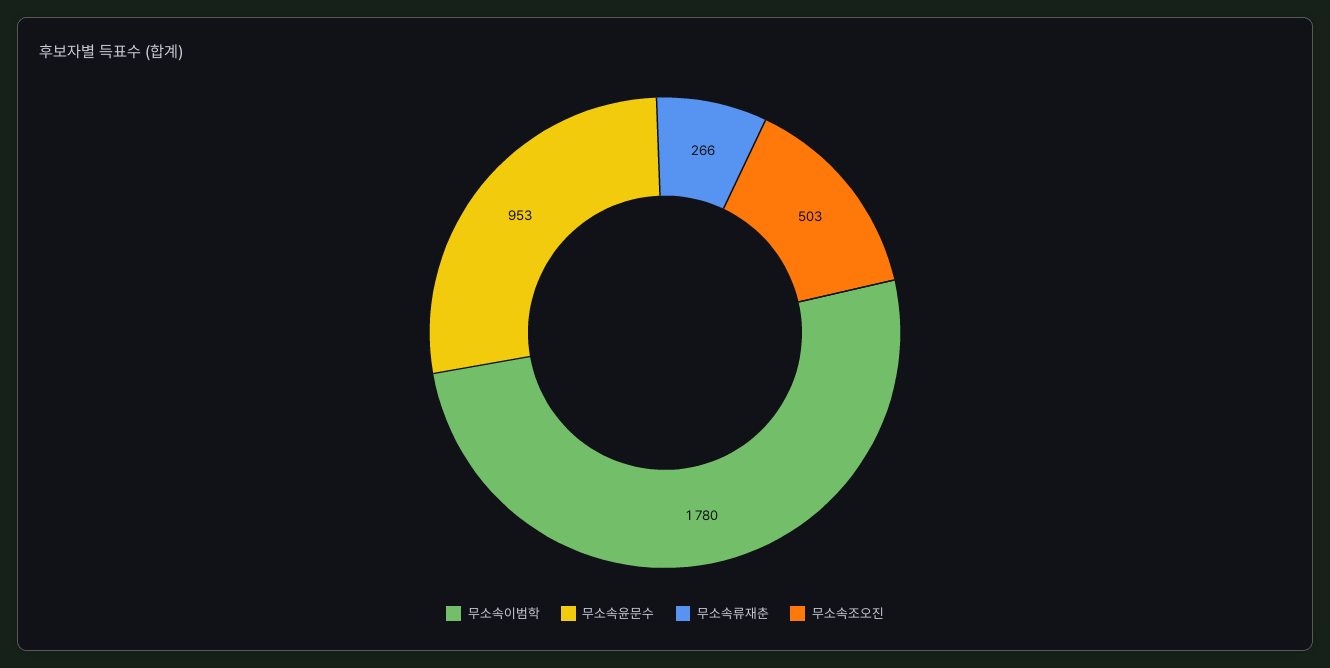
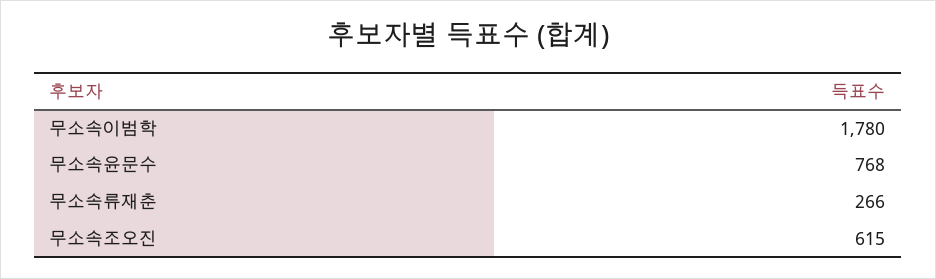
  {
    "무소속이범학": 1780,
-   "무소속윤문수": 953,
+   "무소속윤문수": 768,
    "무소속류재춘": 266,
-   "무소속조오진": 503
+   "무소속조오진": 615
  }

